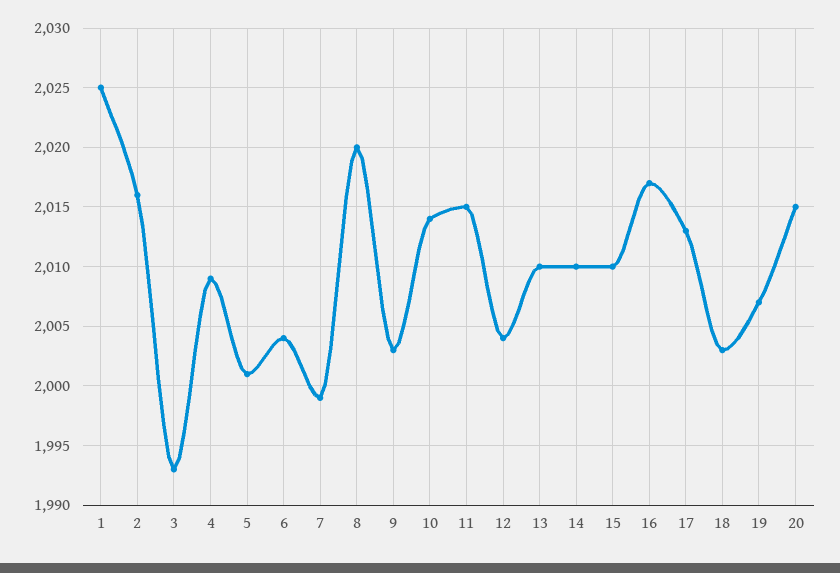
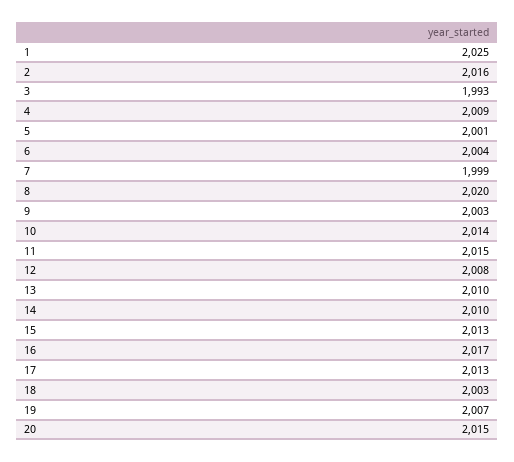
  {
    "1": 2025,
    "2": 2016,
    "3": 1993,
    "4": 2009,
    "5": 2001,
    "6": 2004,
    "7": 1999,
    "8": 2020,
    "9": 2003,
    "10": 2014,
    "11": 2015,
-   "12": 2004,
+   "12": 2008,
    "13": 2010,
    "14": 2010,
-   "15": 2010,
+   "15": 2013,
    "16": 2017,
    "17": 2013,
    "18": 2003,
    "19": 2007,
    "20": 2015
  }

